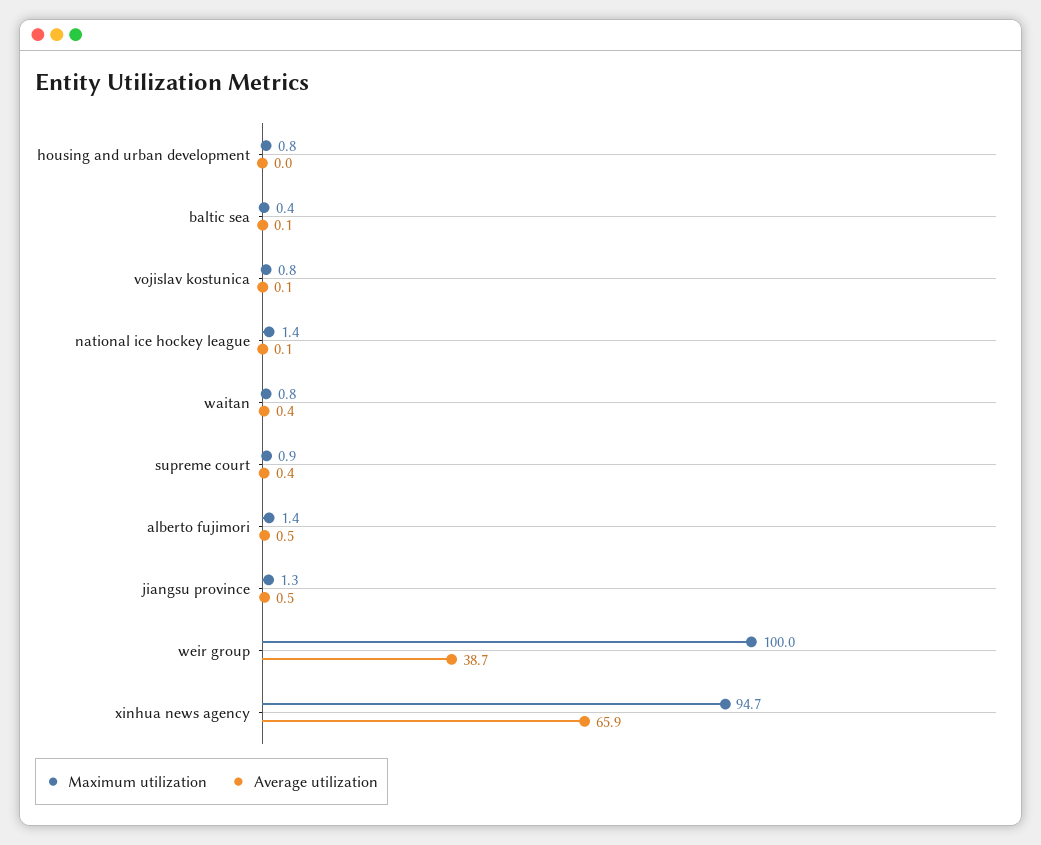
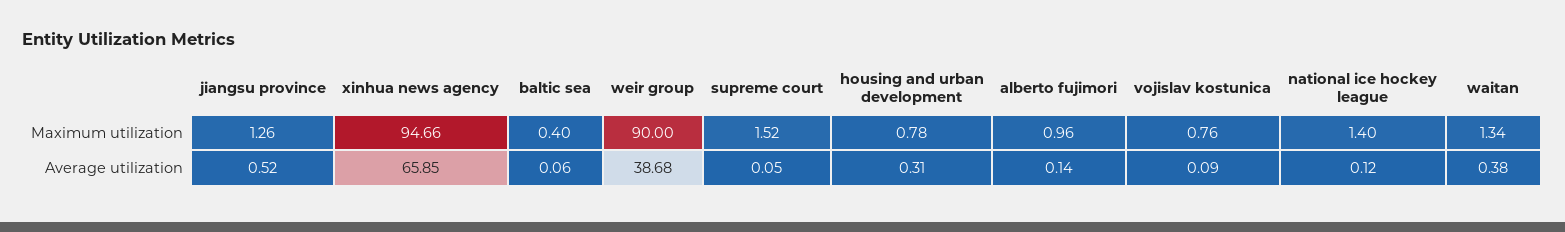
  {
    "Maximum utilization": {
      "housing and urban development": 0.78,
      "baltic sea": 0.4,
      "vojislav kostunica": 0.76,
      "national ice hockey league": 1.4,
-     "waitan": 0.8,
+     "waitan": 1.34,
-     "supreme court": 0.9,
+     "supreme court": 1.52,
-     "alberto fujimori": 1.4,
+     "alberto fujimori": 0.96,
      "jiangsu province": 1.26,
-     "weir group": 100,
+     "weir group": 90,
      "xinhua news agency": 94.66
    },
    "Average utilization": {
-     "housing and urban development": 0,
+     "housing and urban development": 0.31,
      "baltic sea": 0.06,
      "vojislav kostunica": 0.09,
      "national ice hockey league": 0.12,
      "waitan": 0.38,
-     "supreme court": 0.4,
+     "supreme court": 0.05,
-     "alberto fujimori": 0.5,
+     "alberto fujimori": 0.14,
      "jiangsu province": 0.52,
      "weir group": 38.68,
      "xinhua news agency": 65.85
    }
  }

